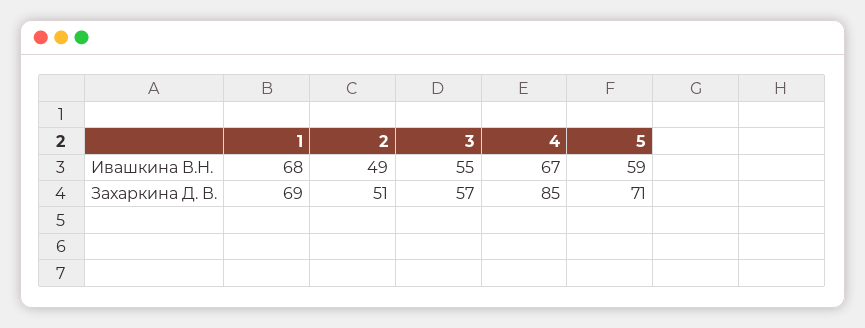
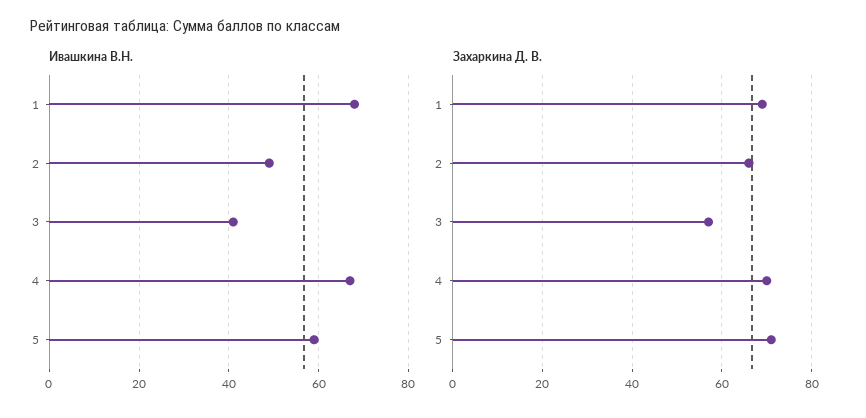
  {
    "Ивашкина В.Н.": {
      "1": 68,
      "2": 49,
-     "3": 55,
+     "3": 40,
      "4": 67,
      "5": 59
    },
    "Захаркина Д. В.": {
      "1": 69,
-     "2": 51,
+     "2": 65,
      "3": 57,
-     "4": 85,
+     "4": 70,
      "5": 71
    }
  }

